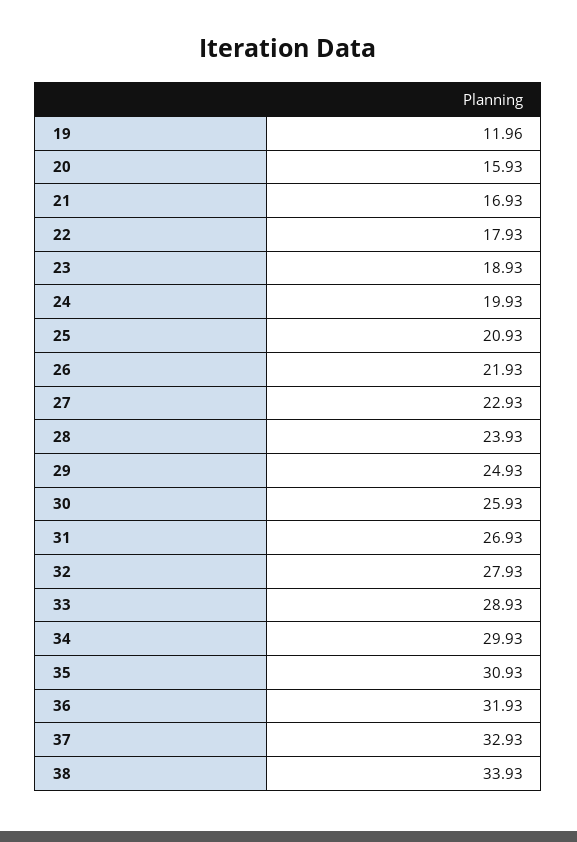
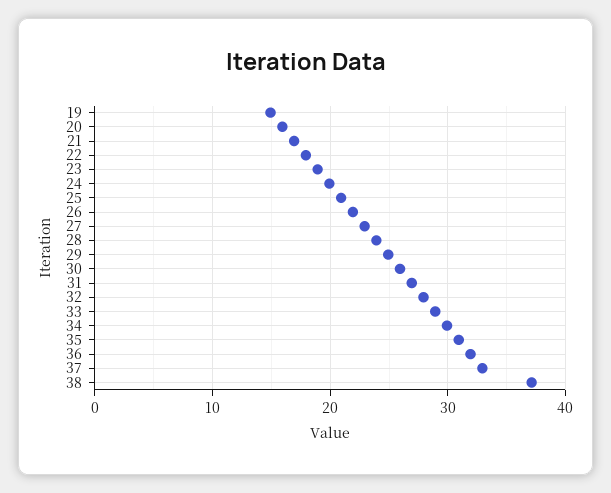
  {
-   "19": 11.96,
+   "19": 15,
    "20": 15.93,
    "21": 16.93,
    "22": 17.93,
    "23": 18.93,
    "24": 19.93,
    "25": 20.93,
    "26": 21.93,
    "27": 22.93,
    "28": 23.93,
    "29": 24.93,
    "30": 25.93,
    "31": 26.93,
    "32": 27.93,
    "33": 28.93,
    "34": 29.93,
    "35": 30.93,
    "36": 31.93,
    "37": 32.93,
-   "38": 33.93
+   "38": 37
  }

